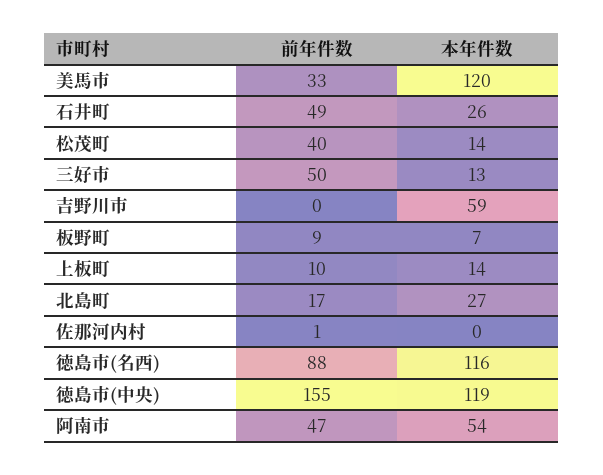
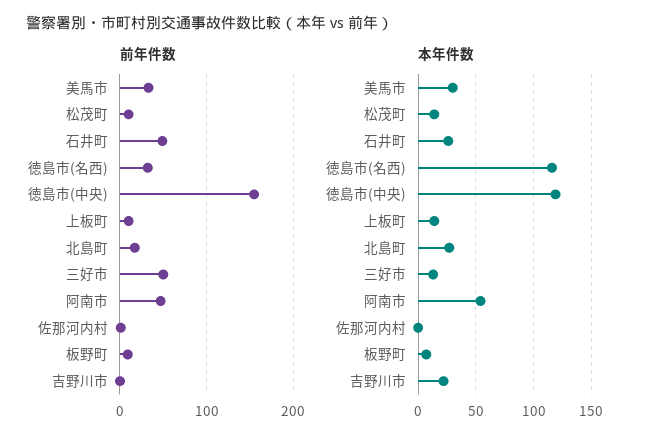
  {
    "前年件数": {
      "美馬市": 33,
      "石井町": 49,
-     "松茂町": 40,
+     "松茂町": 10,
      "三好市": 50,
      "吉野川市": 0,
      "板野町": 9,
      "上板町": 10,
      "北島町": 17,
      "佐那河内村": 1,
-     "徳島市(名西)": 88,
+     "徳島市(名西)": 30,
      "徳島市(中央)": 155,
      "阿南市": 47
    },
    "本年件数": {
-     "美馬市": 120,
+     "美馬市": 30,
      "石井町": 26,
      "松茂町": 14,
      "三好市": 13,
-     "吉野川市": 59,
+     "吉野川市": 20,
      "板野町": 7,
      "上板町": 14,
      "北島町": 27,
      "佐那河内村": 0,
      "徳島市(名西)": 116,
      "徳島市(中央)": 119,
      "阿南市": 54
    }
  }

